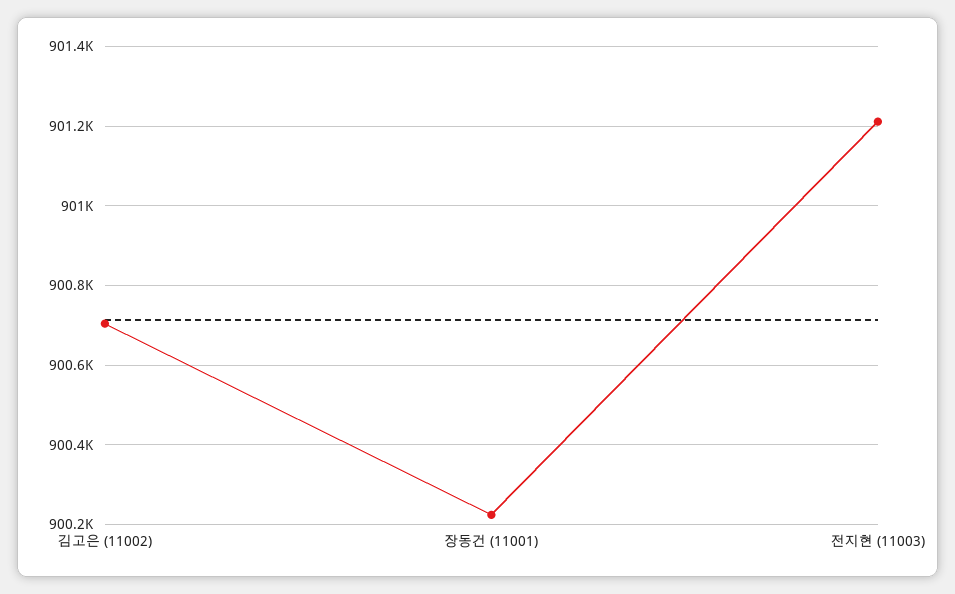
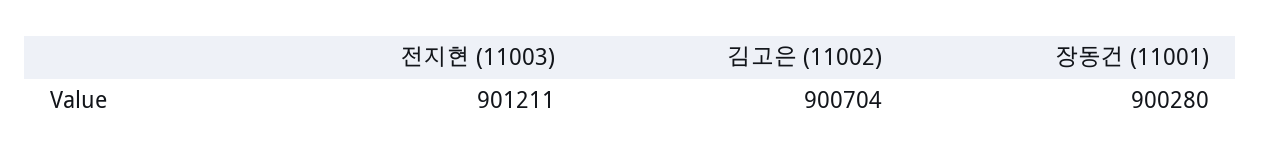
  {
    "김고은 (11002)": 900704,
-   "장동건 (11001)": 900220,
+   "장동건 (11001)": 900280,
    "전지현 (11003)": 901211
  }

